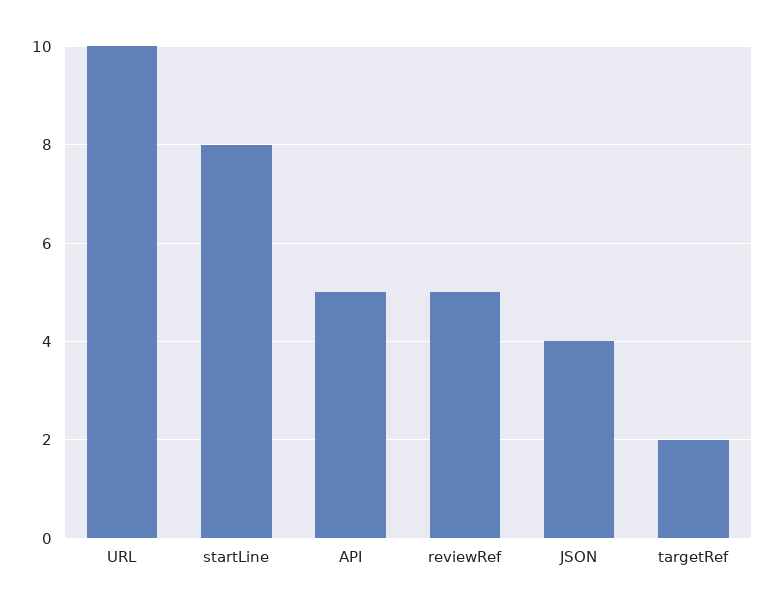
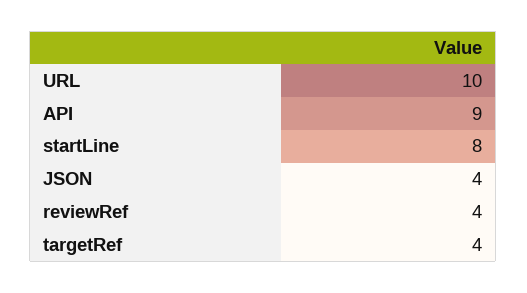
  {
    "URL": 10,
    "startLine": 8,
-   "API": 5,
+   "API": 9,
-   "reviewRef": 5,
+   "reviewRef": 4,
    "JSON": 4,
-   "targetRef": 2
+   "targetRef": 4
  }

